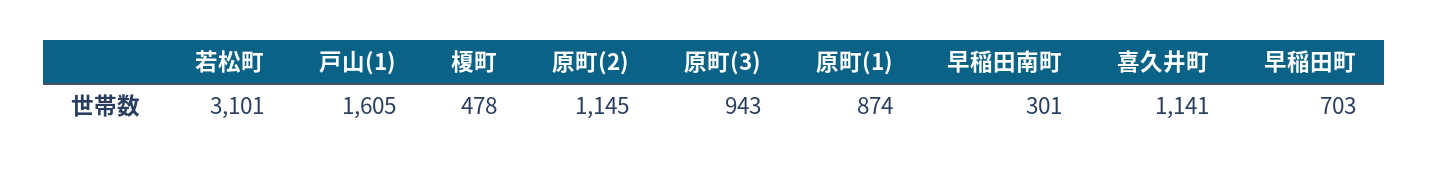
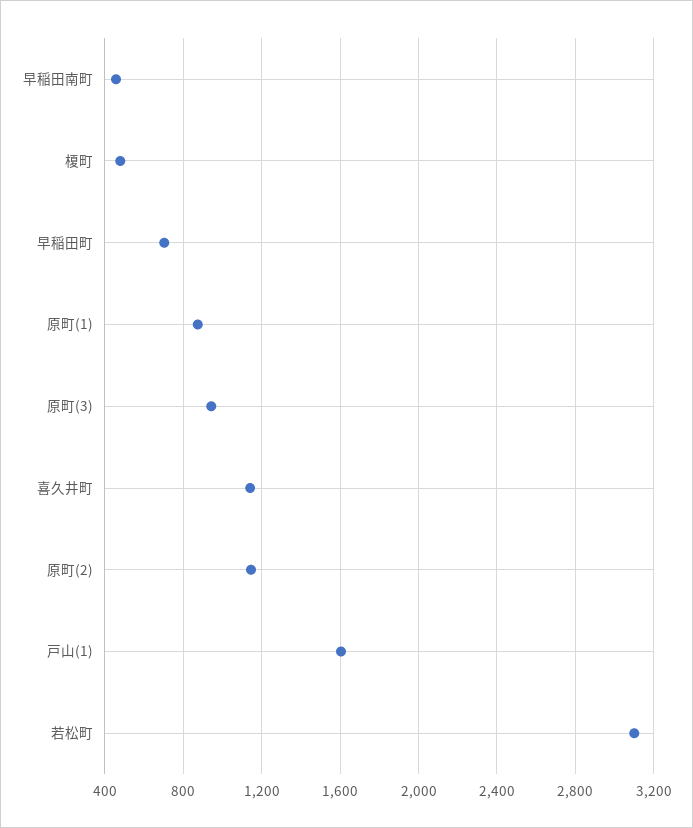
  {
    "若松町": 3101,
    "戸山(1)": 1605,
    "榎町": 478,
    "原町(2)": 1145,
    "原町(3)": 943,
    "原町(1)": 874,
-   "早稲田南町": 301,
+   "早稲田南町": 450,
    "喜久井町": 1141,
    "早稲田町": 703
  }

